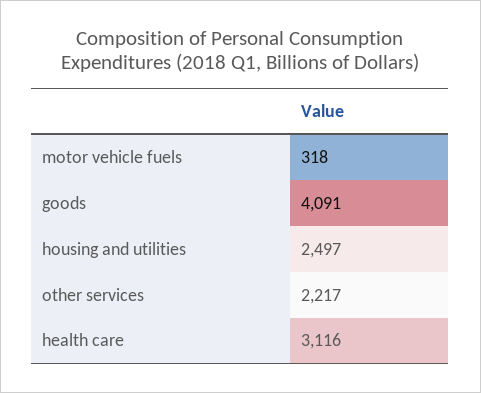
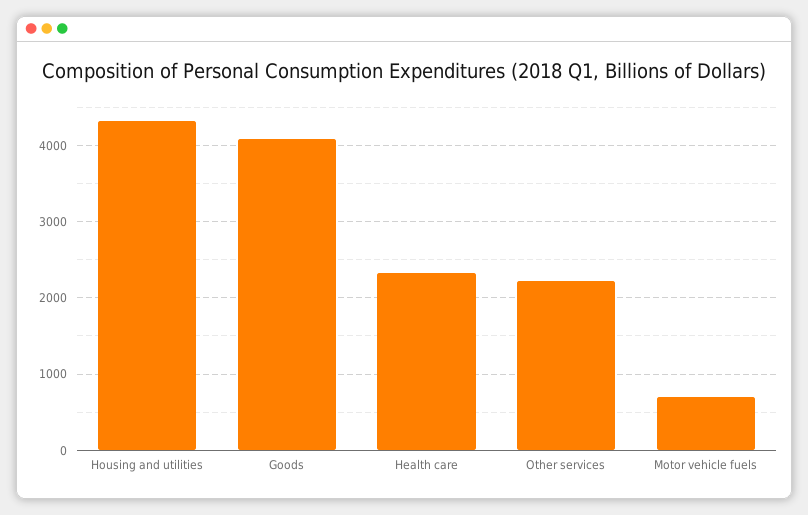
  {
-   "motor vehicle fuels": 318,
+   "motor vehicle fuels": 700,
    "goods": 4091,
-   "housing and utilities": 2497,
+   "housing and utilities": 4300,
    "other services": 2217,
-   "health care": 3116
+   "health care": 2300
  }

